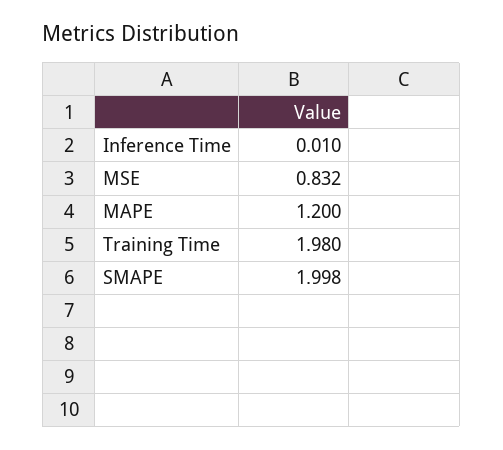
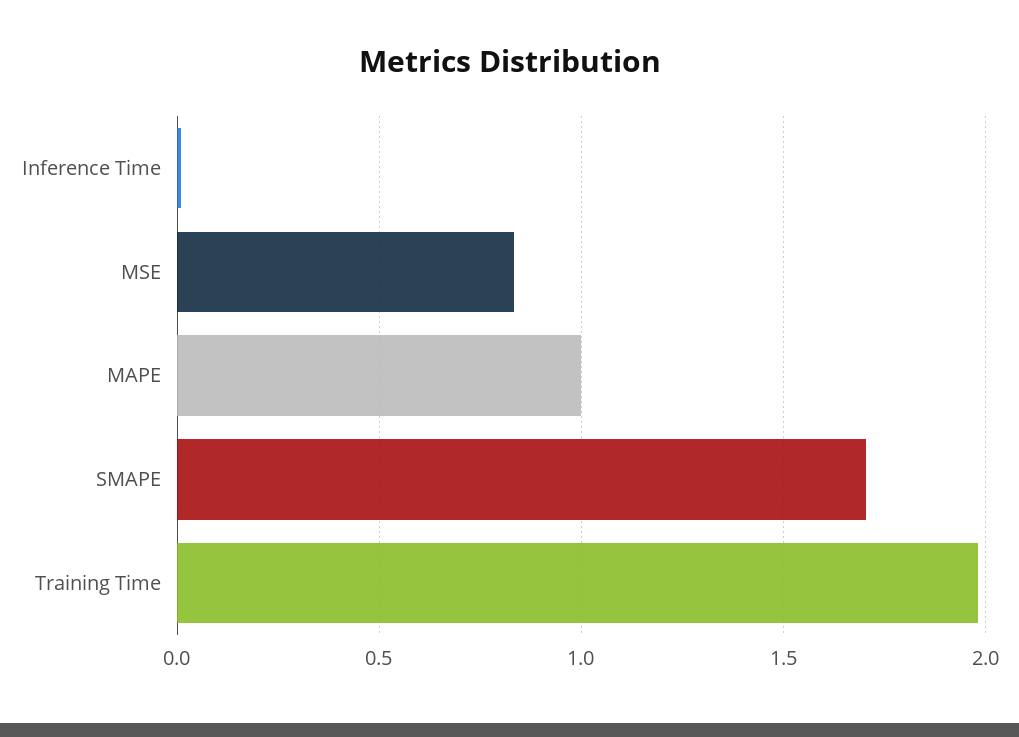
  {
    "Inference Time": 0.01,
    "MSE": 0.832,
-   "MAPE": 1.2,
+   "MAPE": 1,
    "Training Time": 1.98,
-   "SMAPE": 1.998
+   "SMAPE": 1.7
  }

